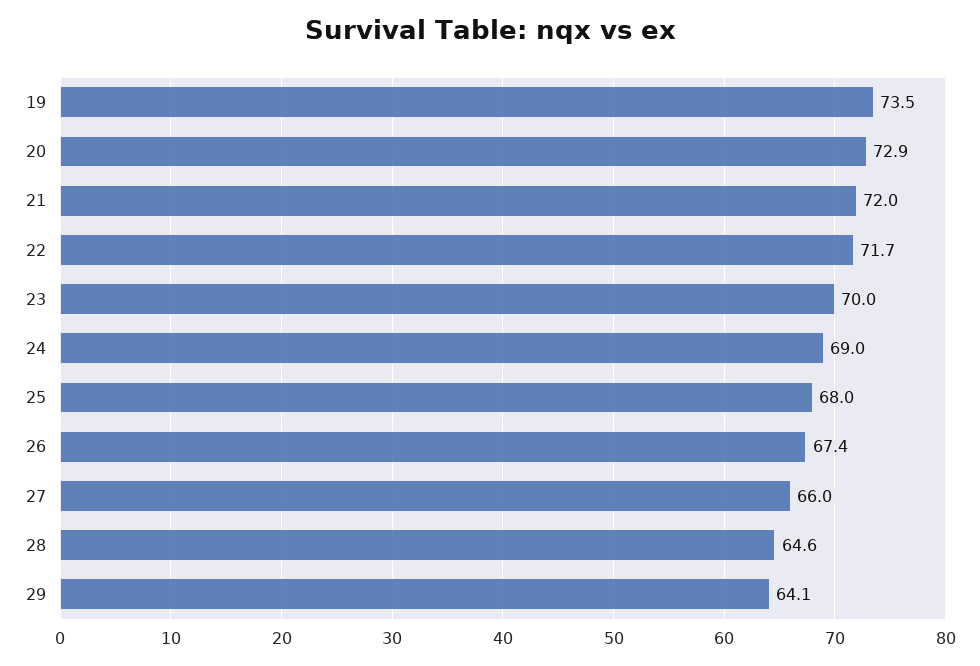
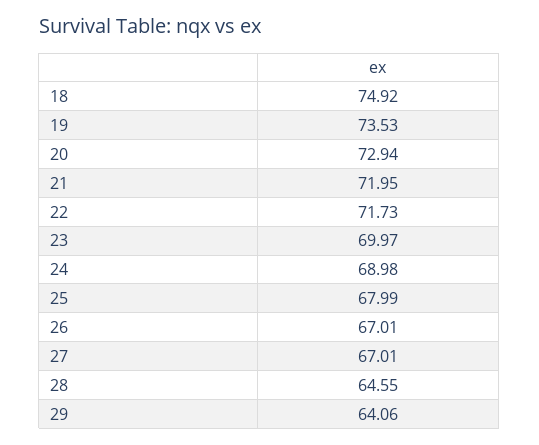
  {
    "19": 73.53,
    "20": 72.94,
    "21": 71.95,
    "22": 71.73,
    "23": 69.97,
    "24": 68.98,
    "25": 67.99,
-   "26": 67.4,
+   "26": 67.01,
-   "27": 66,
+   "27": 67.01,
    "28": 64.55,
-   "29": 64.06
+   "29": 64.06,
+   "18": 74.92
  }

